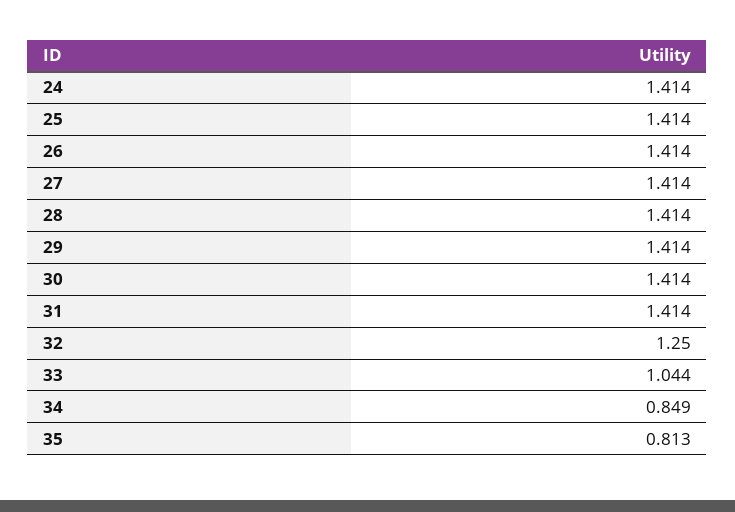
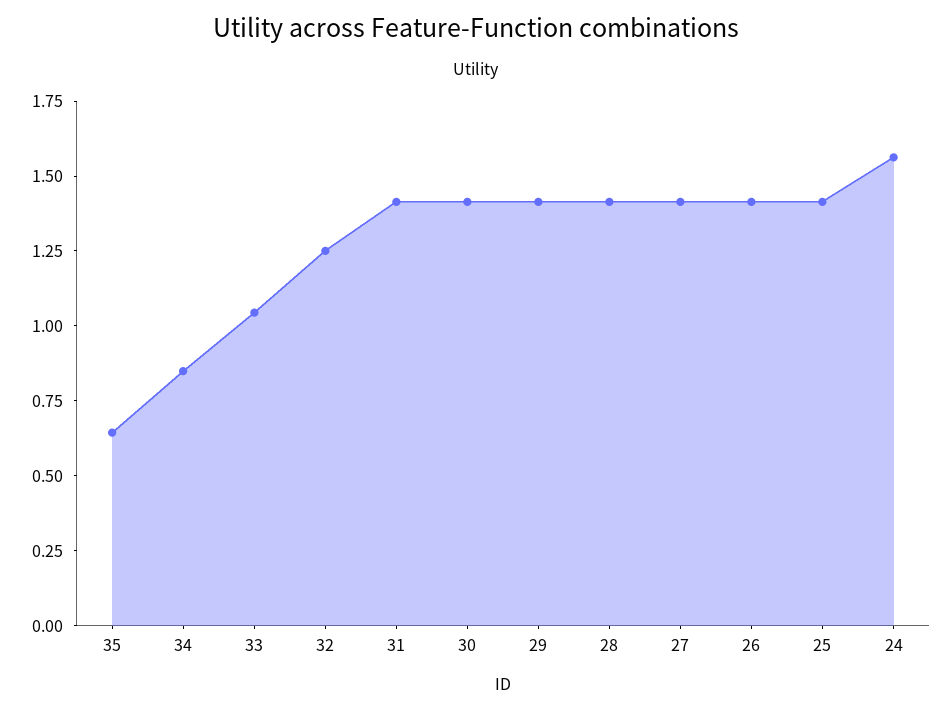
  {
-   "24": 1.414,
+   "24": 1.55,
    "25": 1.414,
    "26": 1.414,
    "27": 1.414,
    "28": 1.414,
    "29": 1.414,
    "30": 1.414,
    "31": 1.414,
    "32": 1.25,
    "33": 1.044,
    "34": 0.849,
-   "35": 0.813
+   "35": 0.65
  }

